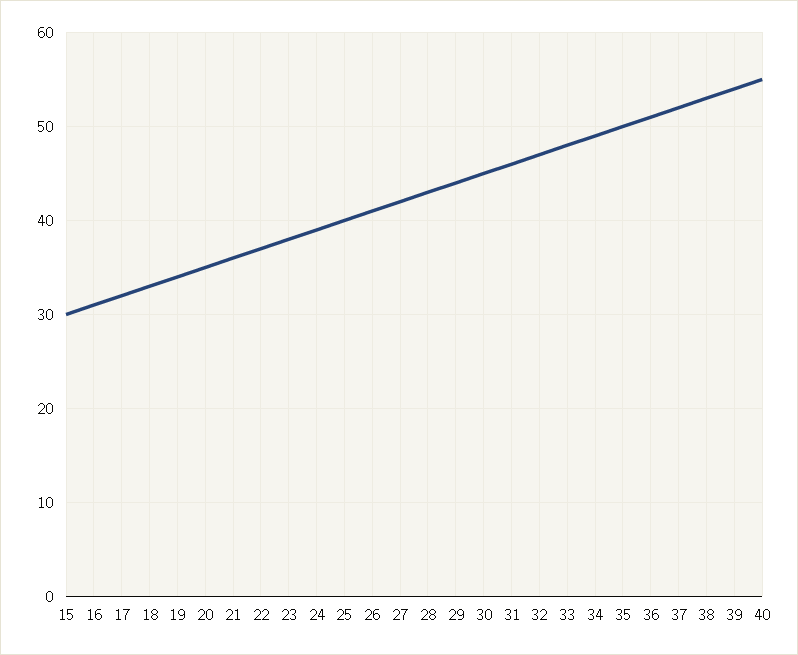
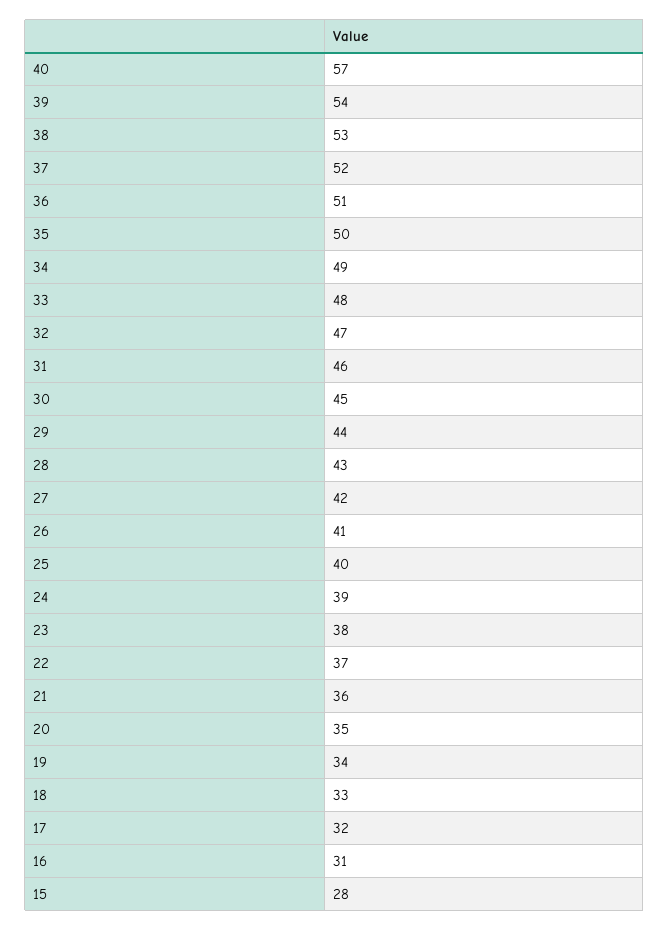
  {
-   "15": 30,
+   "15": 28,
    "16": 31,
    "17": 32,
    "18": 33,
    "19": 34,
    "20": 35,
    "21": 36,
    "22": 37,
    "23": 38,
    "24": 39,
    "25": 40,
    "26": 41,
    "27": 42,
    "28": 43,
    "29": 44,
    "30": 45,
    "31": 46,
    "32": 47,
    "33": 48,
    "34": 49,
    "35": 50,
    "36": 51,
    "37": 52,
    "38": 53,
    "39": 54,
-   "40": 55
+   "40": 57
  }

